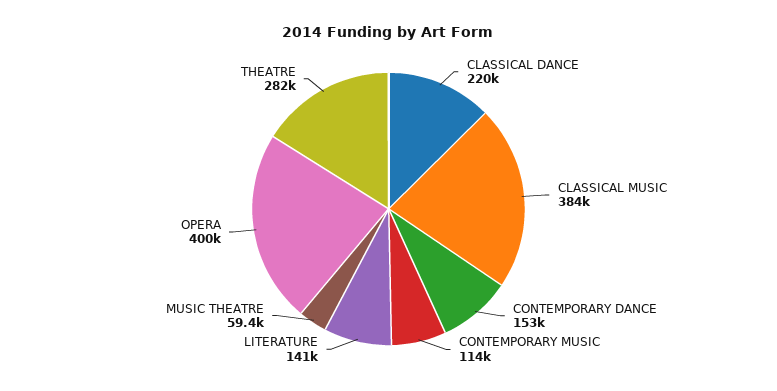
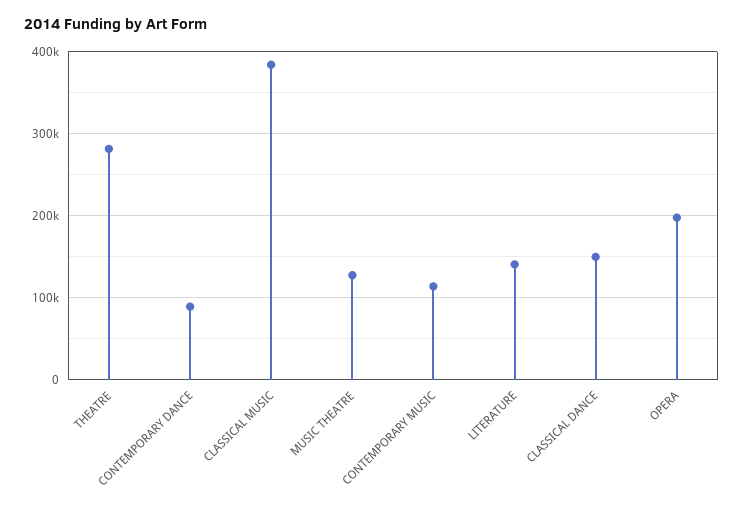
  {
-   "CLASSICAL DANCE": 220000,
+   "CLASSICAL DANCE": 150000,
    "CLASSICAL MUSIC": 384000,
-   "CONTEMPORARY DANCE": 153000,
+   "CONTEMPORARY DANCE": 90000,
    "CONTEMPORARY MUSIC": 114000,
    "LITERATURE": 141000,
-   "MUSIC THEATRE": 59400,
+   "MUSIC THEATRE": 130000,
-   "OPERA": 400000,
+   "OPERA": 200000,
    "THEATRE": 282000
  }

